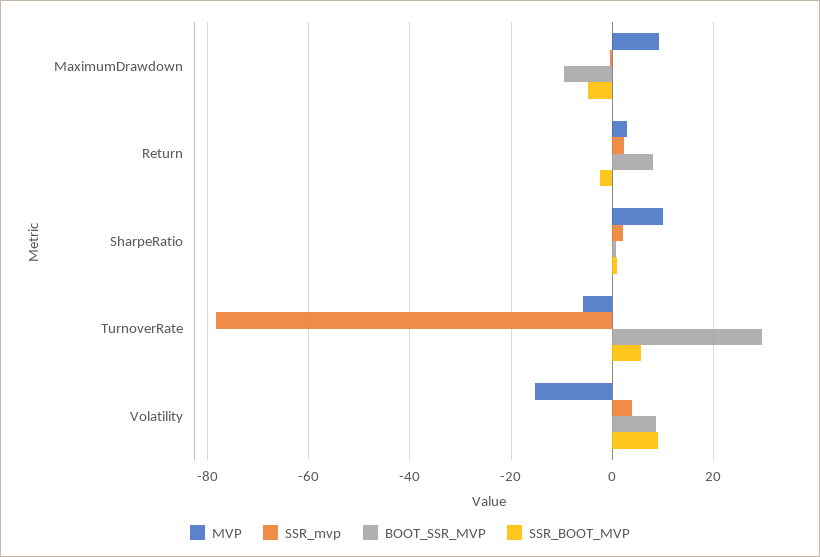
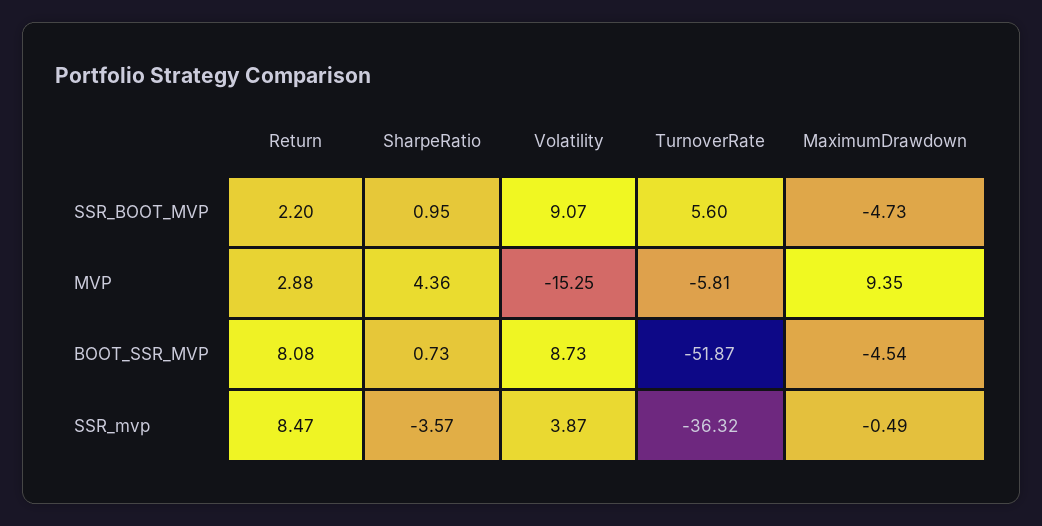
  {
    "MVP": {
      "MaximumDrawdown": 9.35,
      "Return": 2.88,
-     "SharpeRatio": 10,
+     "SharpeRatio": 4.36,
      "TurnoverRate": -5.81,
      "Volatility": -15.25
    },
    "SSR_mvp": {
      "MaximumDrawdown": -0.49,
-     "Return": 2,
+     "Return": 8.47,
-     "SharpeRatio": 2,
+     "SharpeRatio": -3.57,
-     "TurnoverRate": -78,
+     "TurnoverRate": -36.32,
      "Volatility": 3.87
    },
    "BOOT_SSR_MVP": {
-     "MaximumDrawdown": -10,
+     "MaximumDrawdown": -4.54,
      "Return": 8.08,
      "SharpeRatio": 0.73,
-     "TurnoverRate": 30,
+     "TurnoverRate": -51.87,
      "Volatility": 8.73
    },
    "SSR_BOOT_MVP": {
      "MaximumDrawdown": -4.73,
-     "Return": -2,
+     "Return": 2.2,
      "SharpeRatio": 0.95,
      "TurnoverRate": 5.6,
      "Volatility": 9.07
    }
  }

